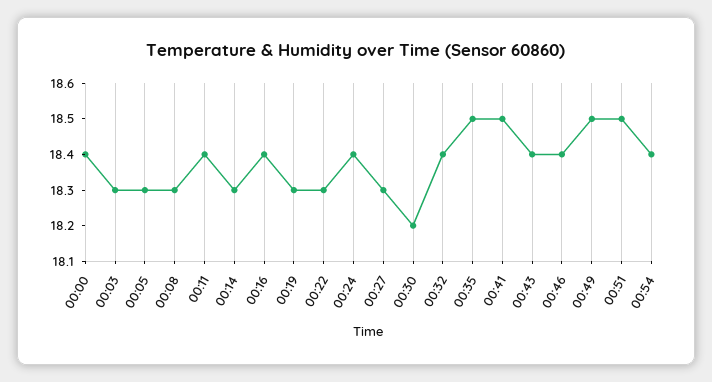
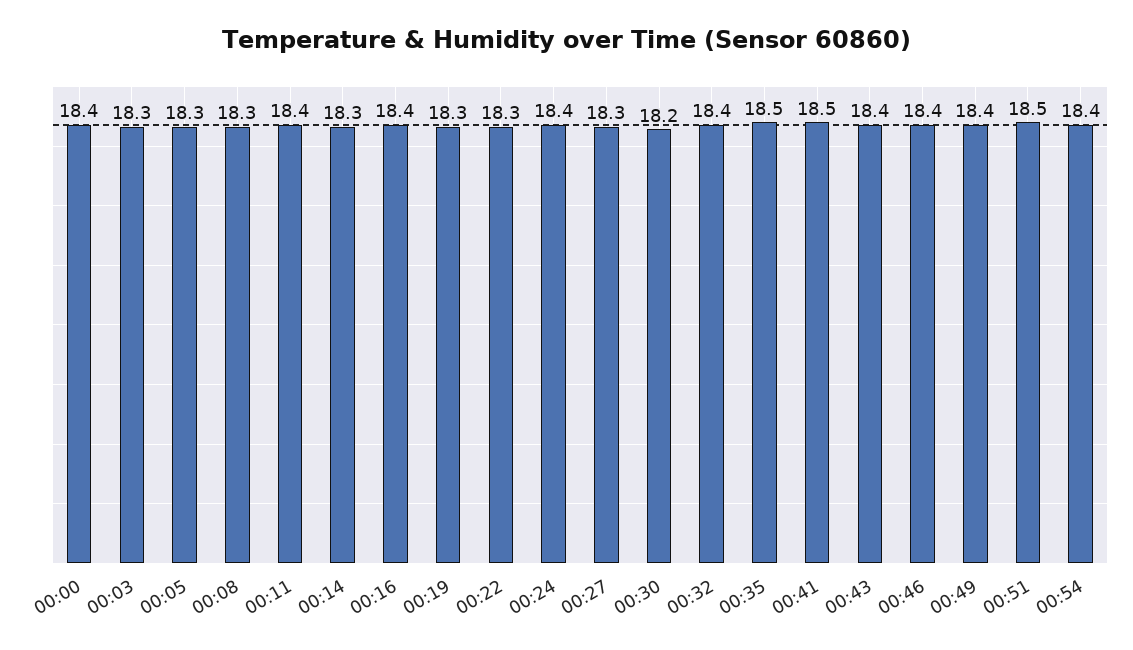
  {
    "00:00": 18.4,
    "00:03": 18.3,
    "00:05": 18.3,
    "00:08": 18.3,
    "00:11": 18.4,
    "00:14": 18.3,
    "00:16": 18.4,
    "00:19": 18.3,
    "00:22": 18.3,
    "00:24": 18.4,
    "00:27": 18.3,
    "00:30": 18.2,
    "00:32": 18.4,
    "00:35": 18.5,
    "00:41": 18.5,
    "00:43": 18.4,
    "00:46": 18.4,
-   "00:49": 18.5,
+   "00:49": 18.4,
    "00:51": 18.5,
    "00:54": 18.4
  }

